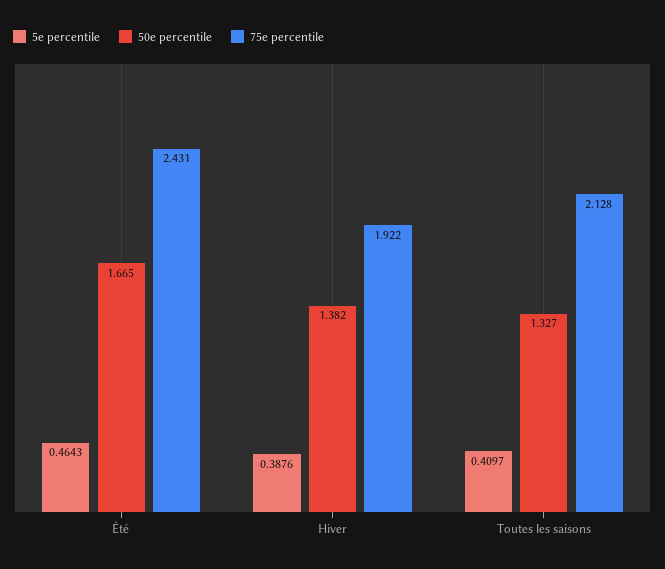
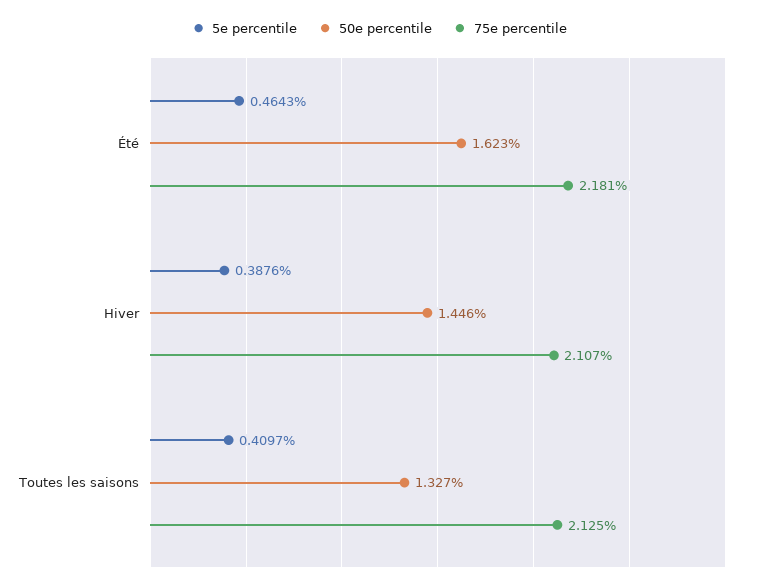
  {
    "5e percentile": {
      "Été": 0.4643,
      "Hiver": 0.3876,
      "Toutes les saisons": 0.4097
    },
    "50e percentile": {
-     "Été": 1.665,
+     "Été": 1.623,
-     "Hiver": 1.382,
+     "Hiver": 1.446,
      "Toutes les saisons": 1.327
    },
    "75e percentile": {
-     "Été": 2.431,
+     "Été": 2.181,
-     "Hiver": 1.922,
+     "Hiver": 2.107,
-     "Toutes les saisons": 2.128
+     "Toutes les saisons": 2.125
    }
  }

